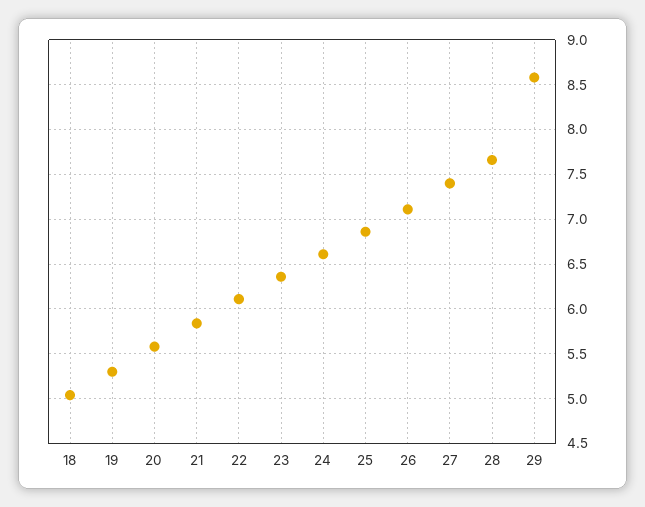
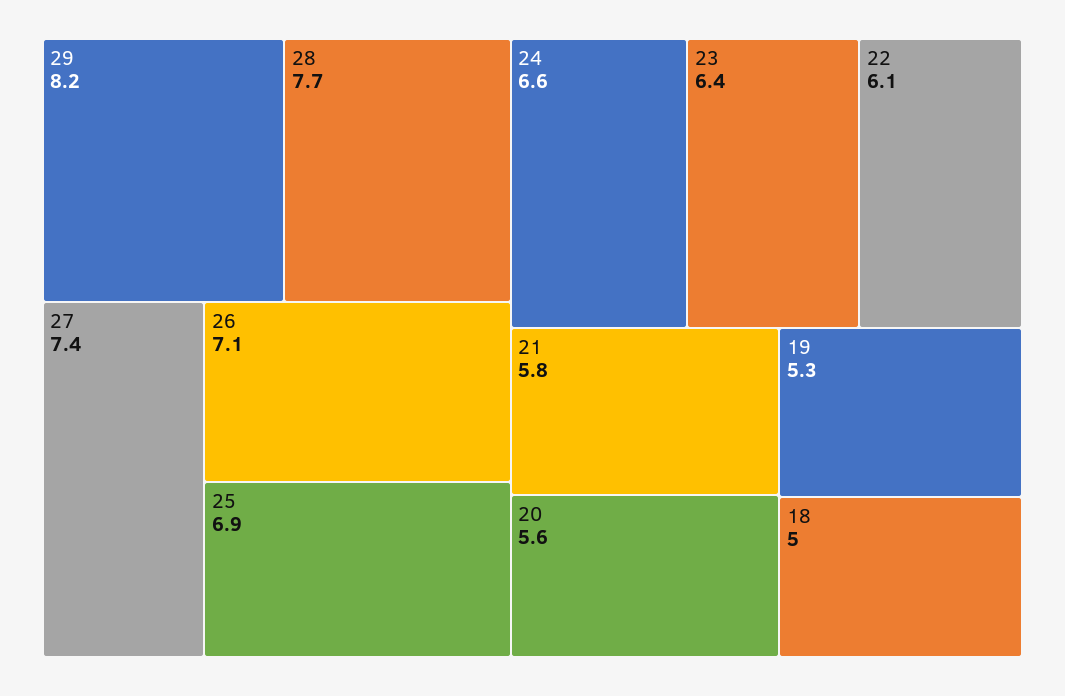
  {
    "18": 5,
    "19": 5.3,
    "20": 5.6,
    "21": 5.8,
    "22": 6.1,
    "23": 6.4,
    "24": 6.6,
    "25": 6.9,
    "26": 7.1,
    "27": 7.4,
    "28": 7.7,
-   "29": 8.6
+   "29": 8.2
  }

